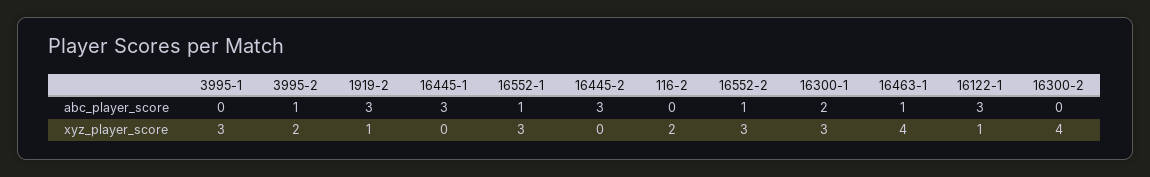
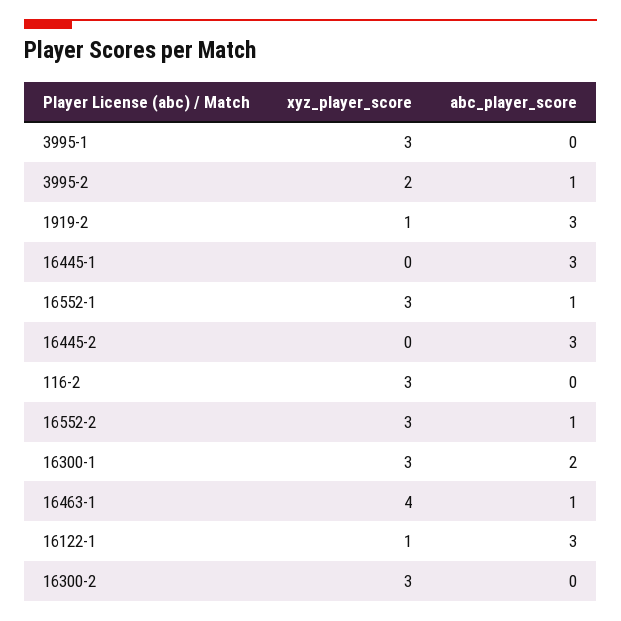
  {
    "3995-1": {
      "abc_player_score": 0,
      "xyz_player_score": 3
    },
    "3995-2": {
      "abc_player_score": 1,
      "xyz_player_score": 2
    },
    "1919-2": {
      "abc_player_score": 3,
      "xyz_player_score": 1
    },
    "16445-1": {
      "abc_player_score": 3,
      "xyz_player_score": 0
    },
    "16552-1": {
      "abc_player_score": 1,
      "xyz_player_score": 3
    },
    "16445-2": {
      "abc_player_score": 3,
      "xyz_player_score": 0
    },
    "116-2": {
      "abc_player_score": 0,
-     "xyz_player_score": 2
+     "xyz_player_score": 3
    },
    "16552-2": {
      "abc_player_score": 1,
      "xyz_player_score": 3
    },
    "16300-1": {
      "abc_player_score": 2,
      "xyz_player_score": 3
    },
    "16463-1": {
      "abc_player_score": 1,
      "xyz_player_score": 4
    },
    "16122-1": {
      "abc_player_score": 3,
      "xyz_player_score": 1
    },
    "16300-2": {
      "abc_player_score": 0,
-     "xyz_player_score": 4
+     "xyz_player_score": 3
    }
  }

